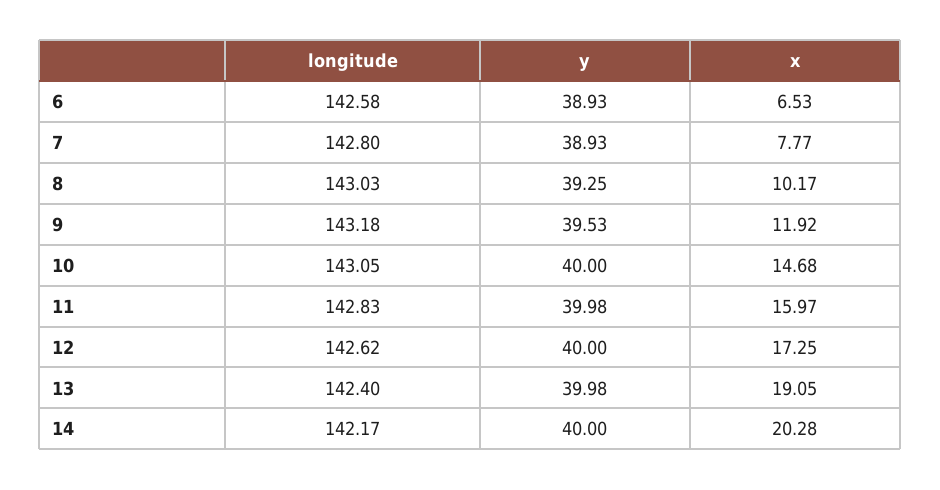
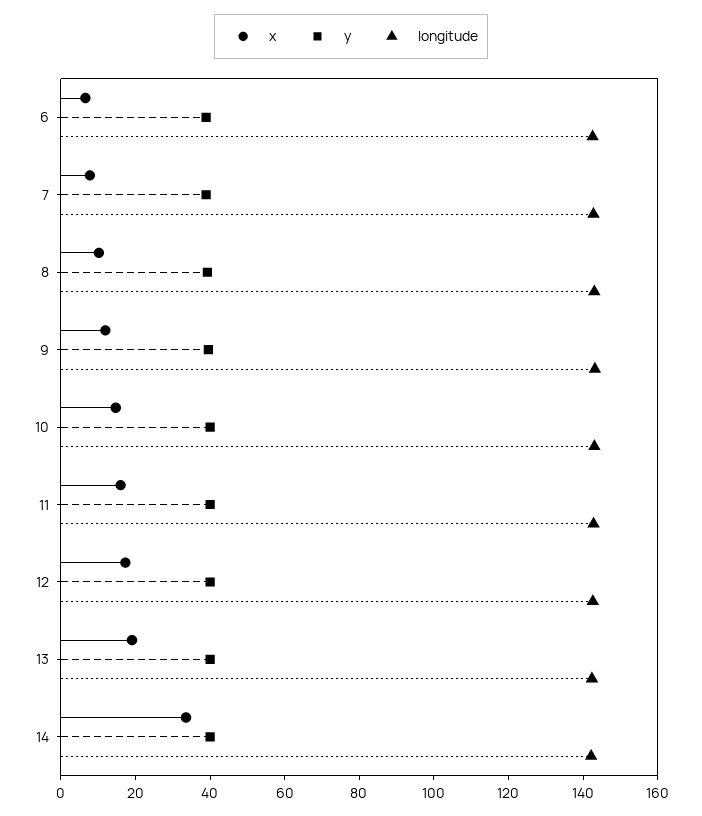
  {
    "longitude": {
      "6": 142.58,
      "7": 142.8,
      "8": 143.03,
      "9": 143.18,
      "10": 143.05,
      "11": 142.83,
      "12": 142.62,
      "13": 142.4,
      "14": 142.17
    },
    "y": {
      "6": 38.93,
      "7": 38.93,
      "8": 39.25,
      "9": 39.53,
      "10": 40,
      "11": 39.98,
      "12": 40,
      "13": 39.98,
      "14": 40
    },
    "x": {
      "6": 6.53,
      "7": 7.77,
      "8": 10.17,
      "9": 11.92,
      "10": 14.68,
      "11": 15.97,
      "12": 17.25,
      "13": 19.05,
-     "14": 20.28
+     "14": 35
    }
  }

